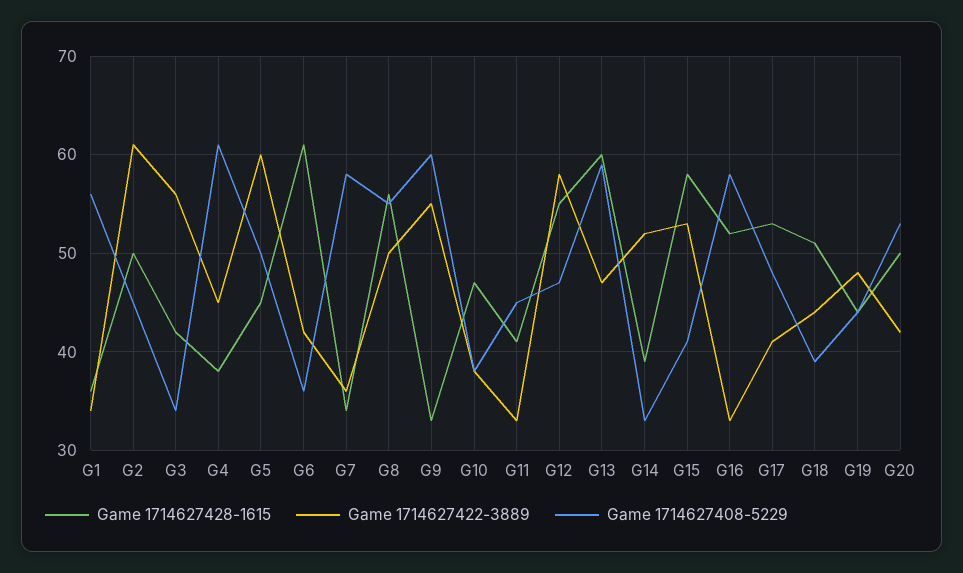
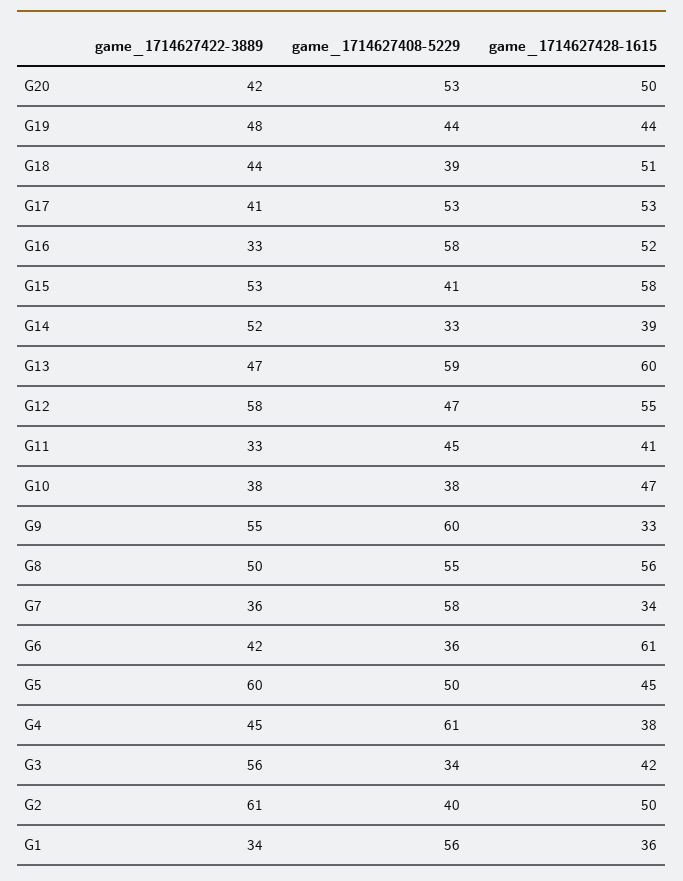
  {
    "Game 1714627428-1615": {
      "G1": 36,
      "G2": 50,
      "G3": 42,
      "G4": 38,
      "G5": 45,
      "G6": 61,
      "G7": 34,
      "G8": 56,
      "G9": 33,
      "G10": 47,
      "G11": 41,
      "G12": 55,
      "G13": 60,
      "G14": 39,
      "G15": 58,
      "G16": 52,
      "G17": 53,
      "G18": 51,
      "G19": 44,
      "G20": 50
    },
    "Game 1714627422-3889": {
      "G1": 34,
      "G2": 61,
      "G3": 56,
      "G4": 45,
      "G5": 60,
      "G6": 42,
      "G7": 36,
      "G8": 50,
      "G9": 55,
      "G10": 38,
      "G11": 33,
      "G12": 58,
      "G13": 47,
      "G14": 52,
      "G15": 53,
      "G16": 33,
      "G17": 41,
      "G18": 44,
      "G19": 48,
      "G20": 42
    },
    "Game 1714627408-5229": {
      "G1": 56,
-     "G2": 45,
+     "G2": 40,
      "G3": 34,
      "G4": 61,
      "G5": 50,
      "G6": 36,
      "G7": 58,
      "G8": 55,
      "G9": 60,
      "G10": 38,
      "G11": 45,
      "G12": 47,
      "G13": 59,
      "G14": 33,
      "G15": 41,
      "G16": 58,
-     "G17": 48,
+     "G17": 53,
      "G18": 39,
      "G19": 44,
      "G20": 53
    }
  }

